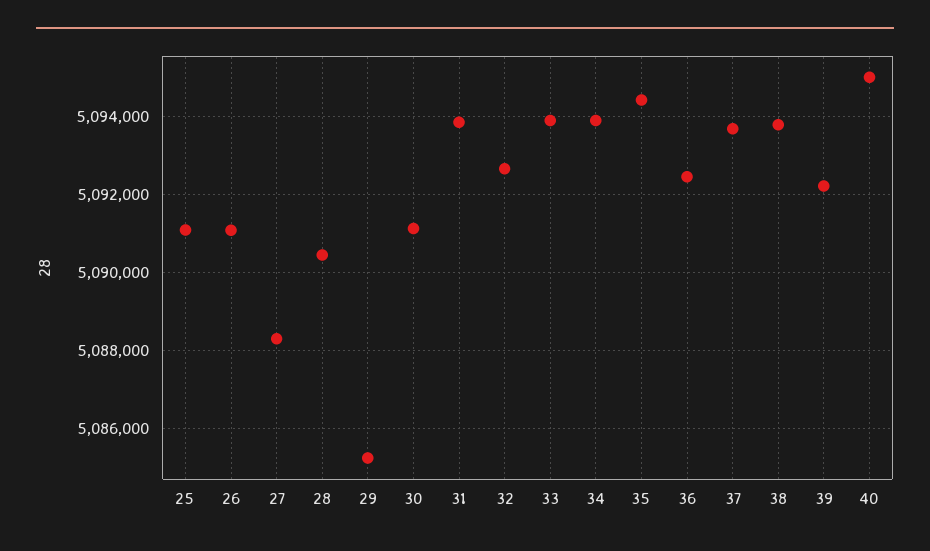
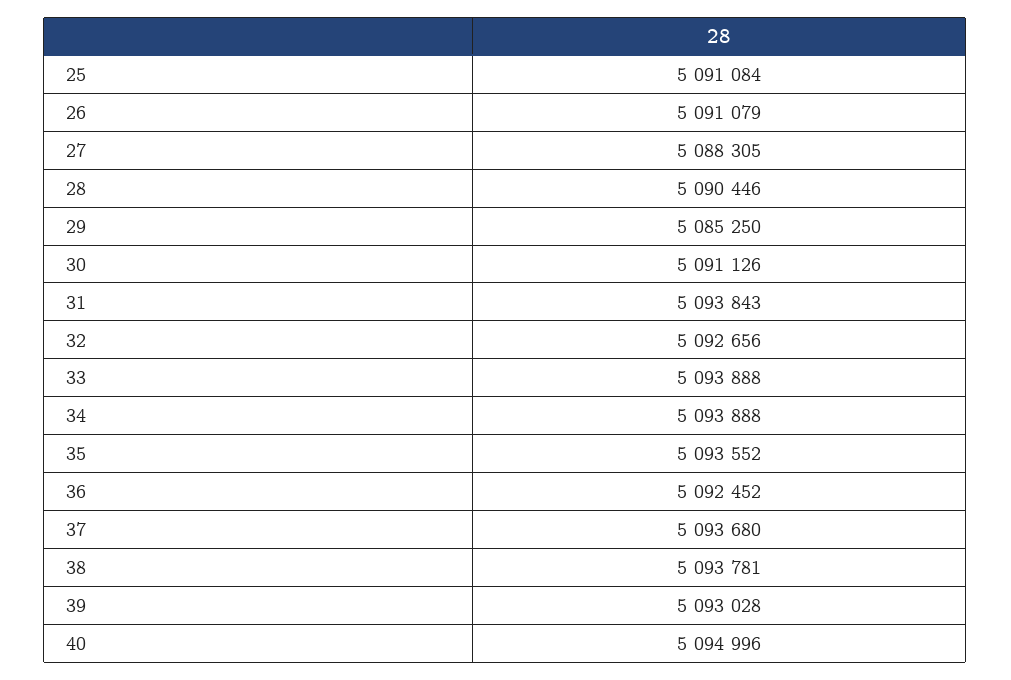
  {
    "25": 5091084,
    "26": 5091079,
    "27": 5088305,
    "28": 5090446,
    "29": 5085250,
    "30": 5091126,
    "31": 5093843,
    "32": 5092656,
    "33": 5093888,
    "34": 5093888,
-   "35": 5094400,
+   "35": 5093552,
    "36": 5092452,
    "37": 5093680,
    "38": 5093781,
-   "39": 5092200,
+   "39": 5093028,
    "40": 5094996
  }

